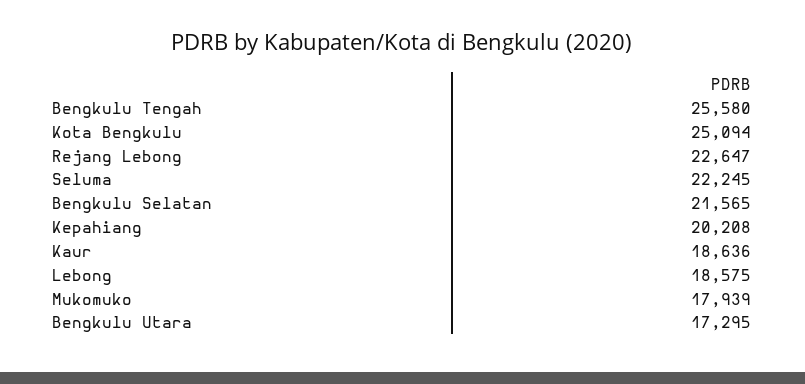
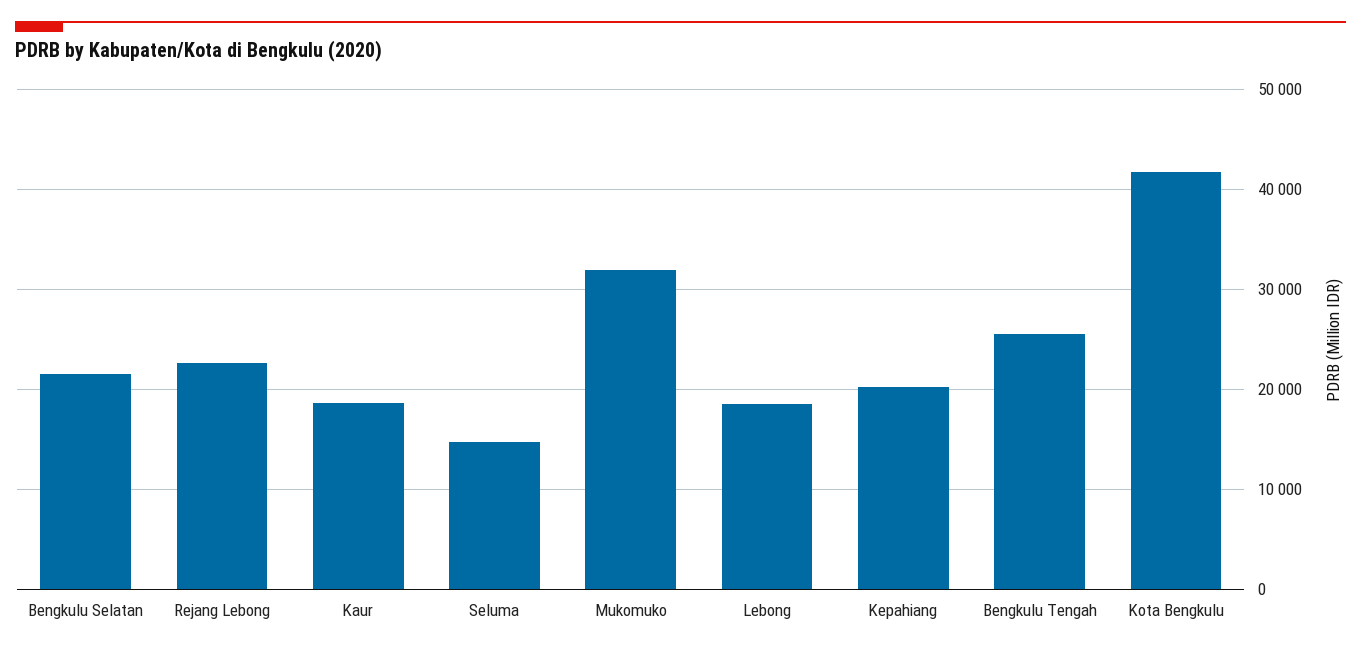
  {
    "Bengkulu Tengah": 25580,
-   "Kota Bengkulu": 25094,
+   "Kota Bengkulu": 42000,
    "Rejang Lebong": 22647,
-   "Seluma": 22245,
+   "Seluma": 15000,
    "Bengkulu Selatan": 21565,
    "Kepahiang": 20208,
    "Kaur": 18636,
    "Lebong": 18575,
-   "Mukomuko": 17939,
+   "Mukomuko": 32000
-   "Bengkulu Utara": 17295
  }

